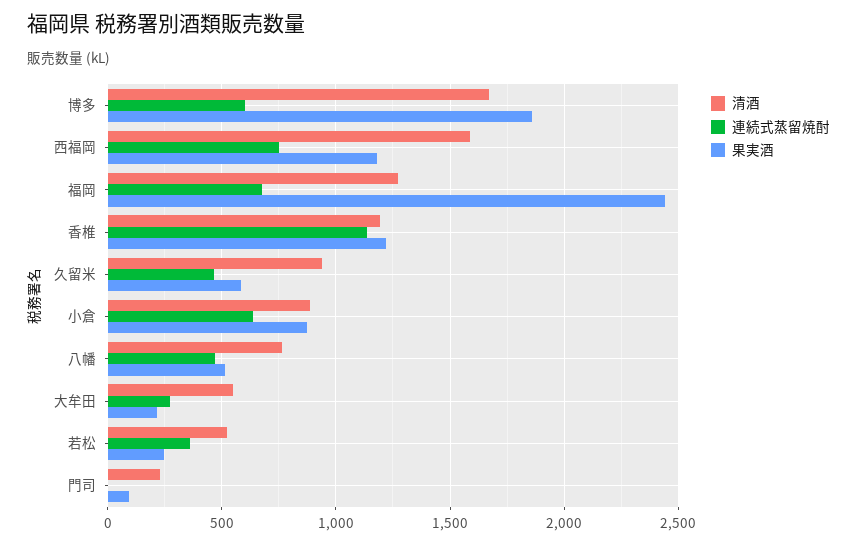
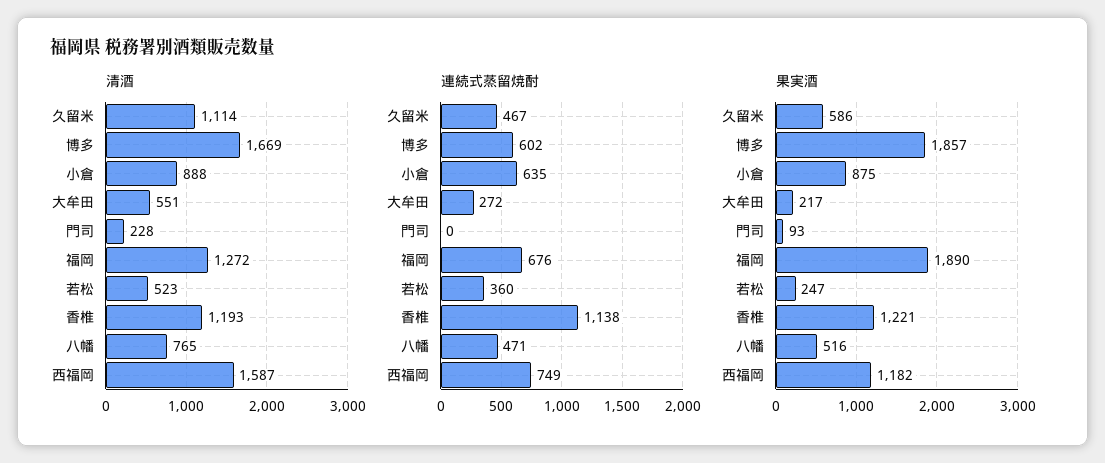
  {
    "清酒": {
      "博多": 1669,
      "西福岡": 1587,
      "福岡": 1272,
      "香椎": 1193,
-     "久留米": 950,
+     "久留米": 1114,
      "小倉": 888,
      "八幡": 765,
      "大牟田": 551,
      "若松": 523,
      "門司": 228
    },
    "連続式蒸留焼酎": {
      "博多": 602,
      "西福岡": 749,
      "福岡": 676,
      "香椎": 1138,
      "久留米": 467,
      "小倉": 635,
      "八幡": 471,
      "大牟田": 272,
      "若松": 360,
      "門司": 0
    },
    "果実酒": {
      "博多": 1857,
      "西福岡": 1182,
-     "福岡": 2450,
+     "福岡": 1890,
      "香椎": 1221,
      "久留米": 586,
      "小倉": 875,
      "八幡": 516,
      "大牟田": 217,
      "若松": 247,
      "門司": 93
    }
  }

